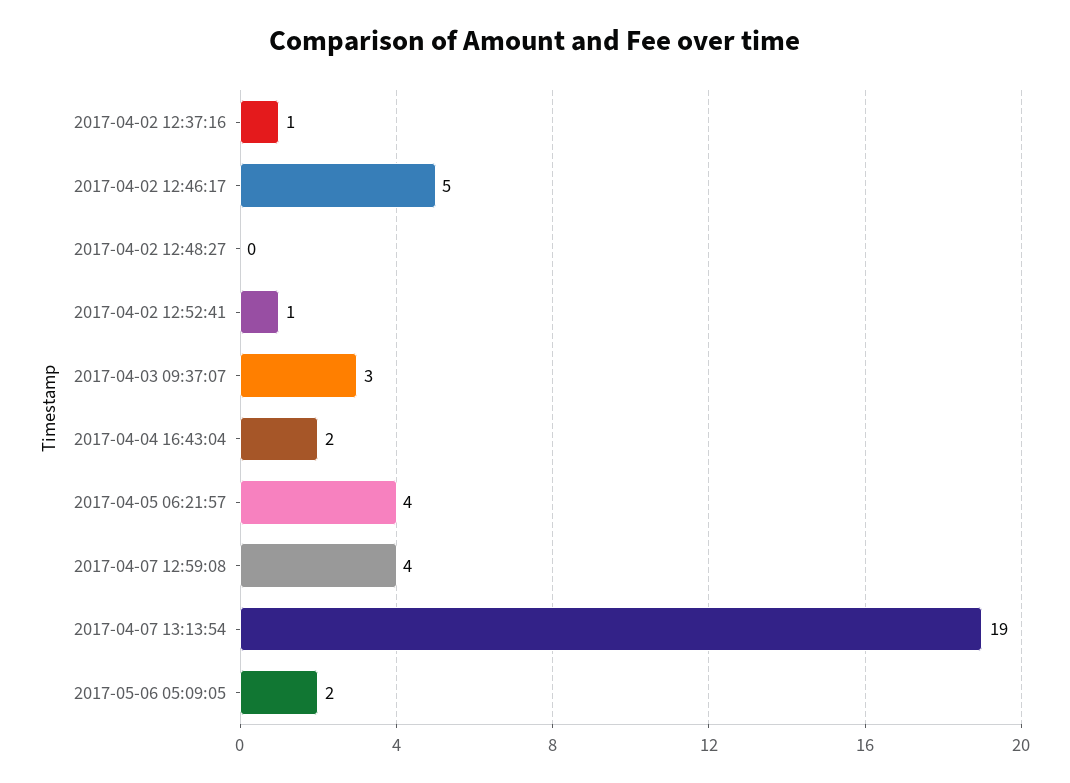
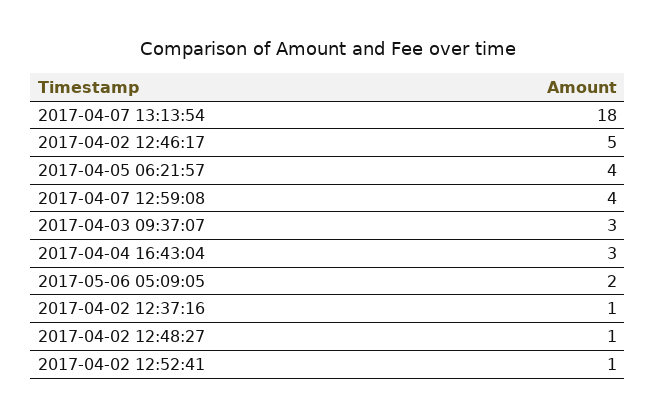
  {
    "2017-04-02 12:37:16": 1,
    "2017-04-02 12:46:17": 5,
-   "2017-04-02 12:48:27": 0,
+   "2017-04-02 12:48:27": 1,
    "2017-04-02 12:52:41": 1,
    "2017-04-03 09:37:07": 3,
-   "2017-04-04 16:43:04": 2,
+   "2017-04-04 16:43:04": 3,
    "2017-04-05 06:21:57": 4,
    "2017-04-07 12:59:08": 4,
-   "2017-04-07 13:13:54": 19,
+   "2017-04-07 13:13:54": 18,
    "2017-05-06 05:09:05": 2
  }

